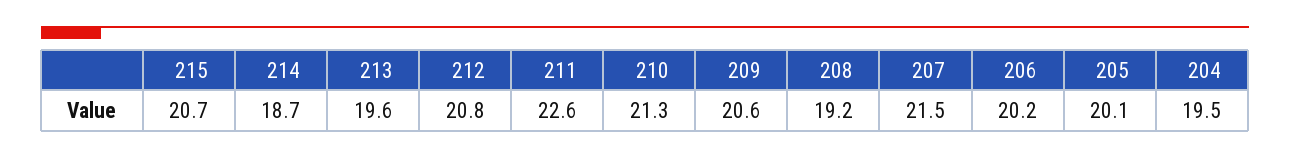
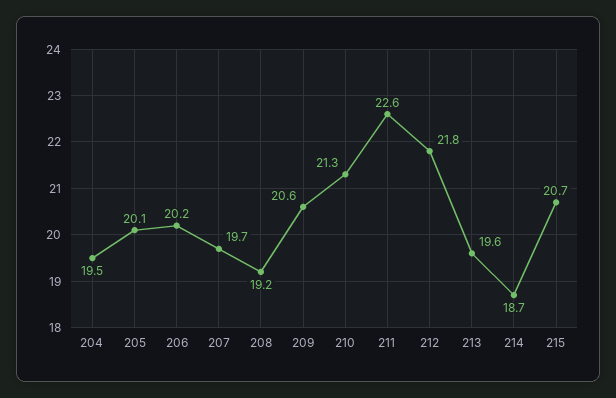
  {
    "215": 20.7,
    "214": 18.7,
    "213": 19.6,
-   "212": 20.8,
+   "212": 21.8,
    "211": 22.6,
    "210": 21.3,
    "209": 20.6,
    "208": 19.2,
-   "207": 21.5,
+   "207": 19.7,
    "206": 20.2,
    "205": 20.1,
    "204": 19.5
  }

